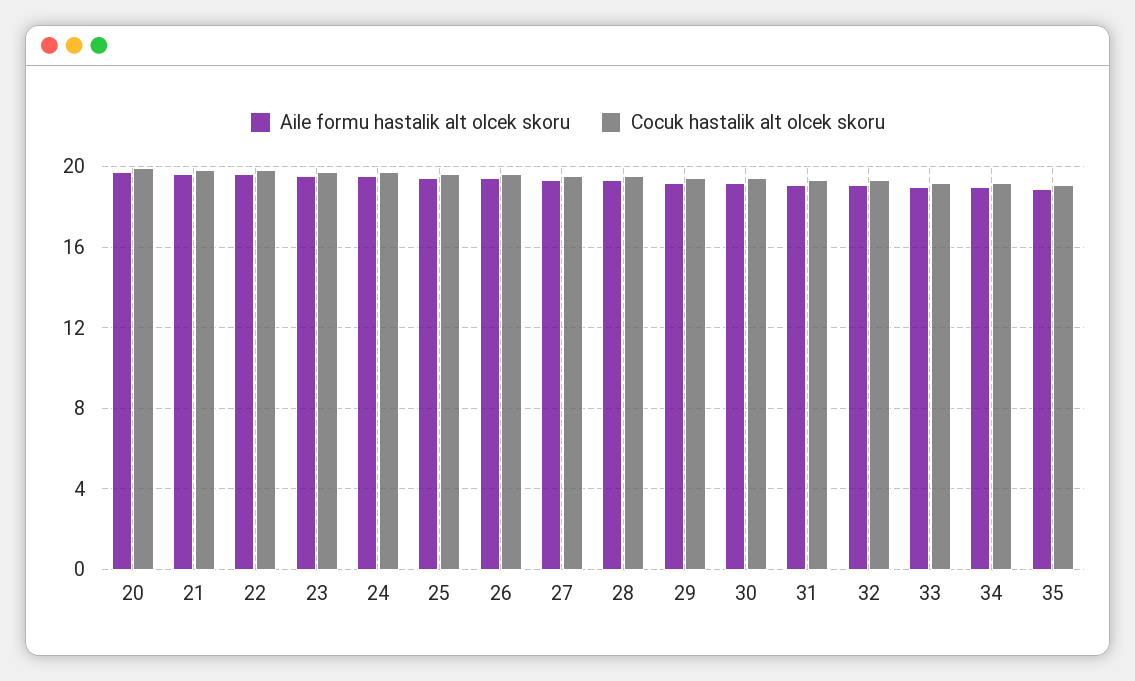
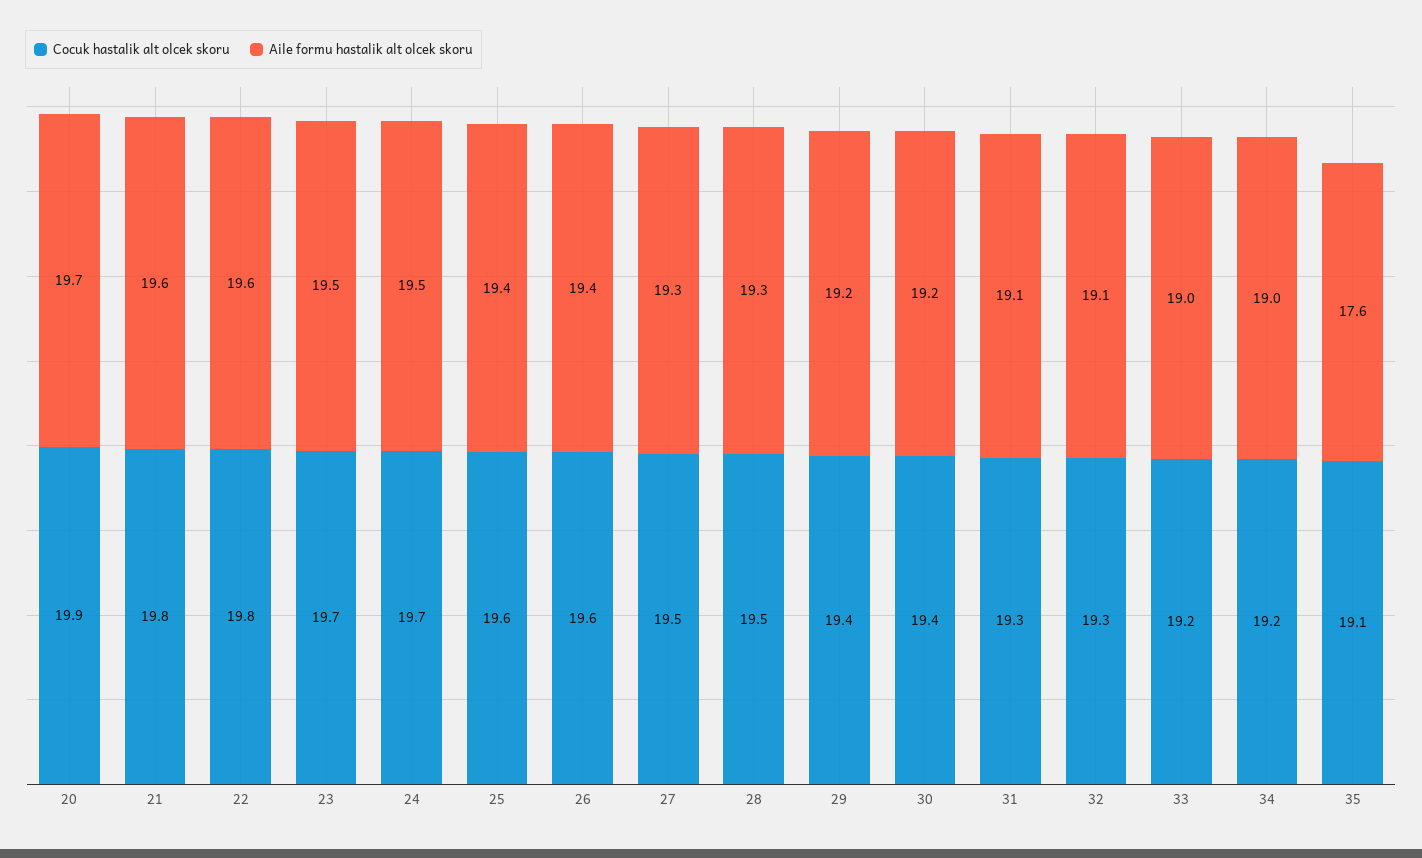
  {
    "Aile formu hastalik alt olcek skoru": {
      "20": 19.7,
      "21": 19.6,
      "22": 19.6,
      "23": 19.5,
      "24": 19.5,
      "25": 19.4,
      "26": 19.4,
      "27": 19.3,
      "28": 19.3,
      "29": 19.2,
      "30": 19.2,
      "31": 19.1,
      "32": 19.1,
      "33": 19,
      "34": 19,
-     "35": 19
+     "35": 17.6
    },
    "Cocuk hastalik alt olcek skoru": {
      "20": 19.9,
      "21": 19.8,
      "22": 19.8,
      "23": 19.7,
      "24": 19.7,
      "25": 19.6,
      "26": 19.6,
      "27": 19.5,
      "28": 19.5,
      "29": 19.4,
      "30": 19.4,
      "31": 19.3,
      "32": 19.3,
      "33": 19.2,
      "34": 19.2,
      "35": 19.1
    }
  }

